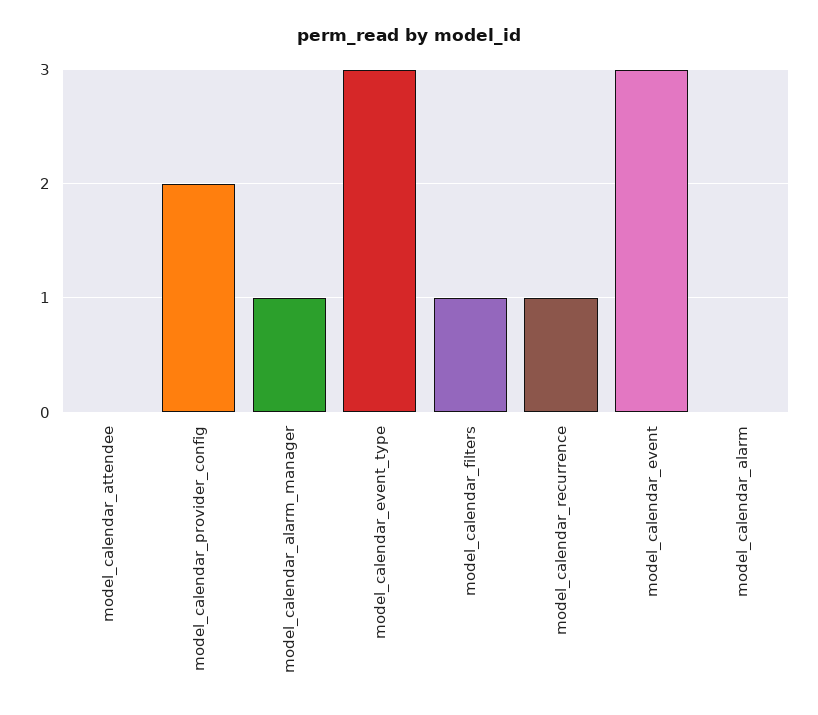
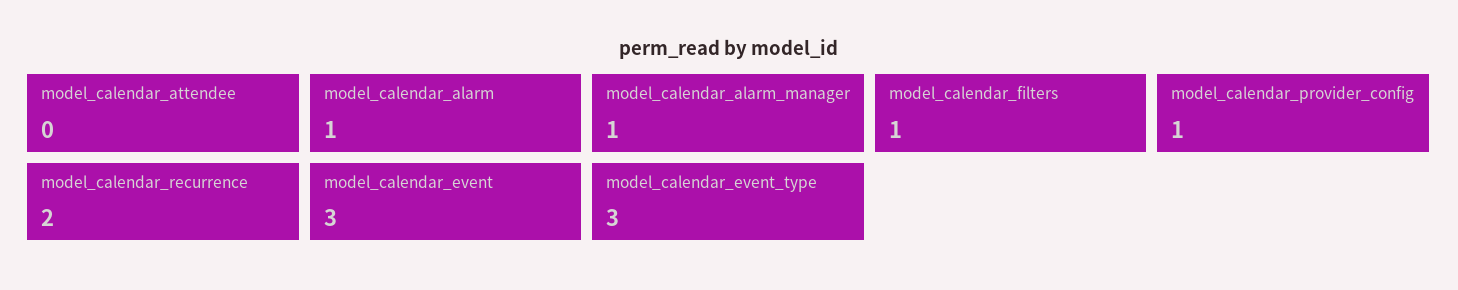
  {
    "model_calendar_attendee": 0,
-   "model_calendar_provider_config": 2,
+   "model_calendar_provider_config": 1,
    "model_calendar_alarm_manager": 1,
    "model_calendar_event_type": 3,
    "model_calendar_filters": 1,
-   "model_calendar_recurrence": 1,
+   "model_calendar_recurrence": 2,
    "model_calendar_event": 3,
-   "model_calendar_alarm": 0
+   "model_calendar_alarm": 1
  }

